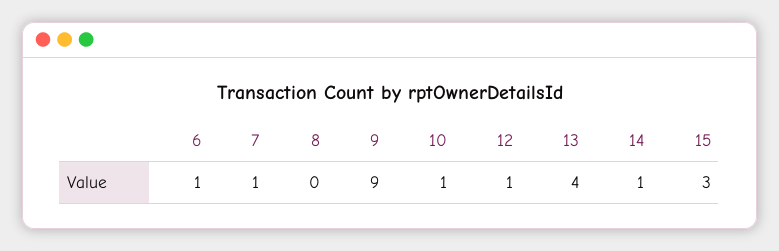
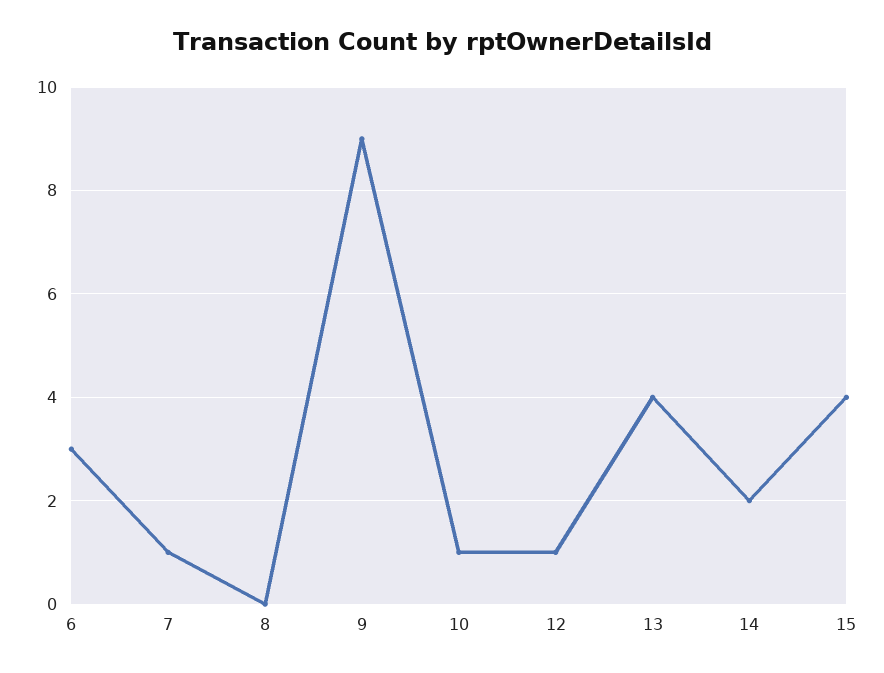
  {
-   "6": 1,
+   "6": 3,
    "7": 1,
    "8": 0,
    "9": 9,
    "10": 1,
    "12": 1,
    "13": 4,
-   "14": 1,
+   "14": 2,
-   "15": 3
+   "15": 4
  }

